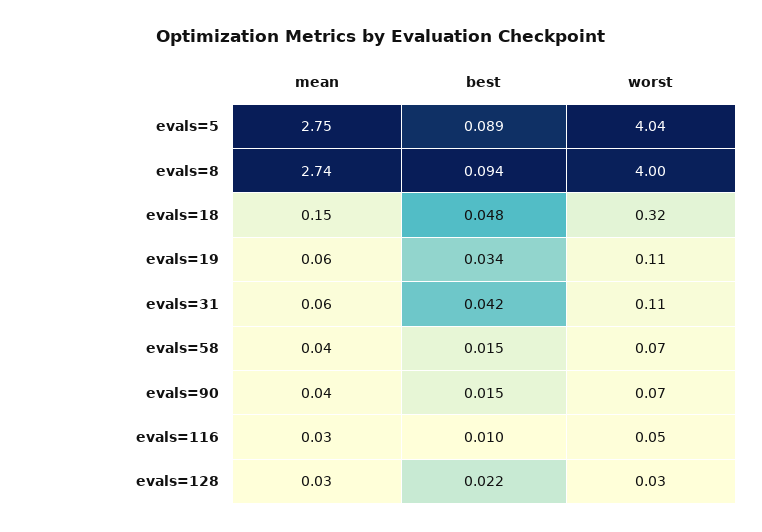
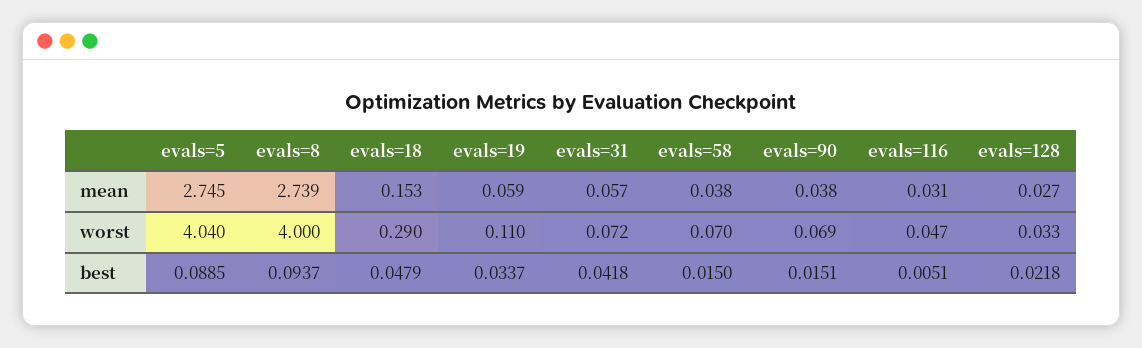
  {
    "mean": {
      "evals=5": 2.745,
      "evals=8": 2.739,
      "evals=18": 0.153,
      "evals=19": 0.059,
      "evals=31": 0.057,
      "evals=58": 0.038,
      "evals=90": 0.038,
      "evals=116": 0.031,
      "evals=128": 0.027
    },
    "best": {
      "evals=5": 0.0885,
      "evals=8": 0.0937,
      "evals=18": 0.0479,
      "evals=19": 0.0337,
      "evals=31": 0.0418,
      "evals=58": 0.015,
      "evals=90": 0.0151,
-     "evals=116": 0.01,
+     "evals=116": 0.0051,
      "evals=128": 0.0218
    },
    "worst": {
      "evals=5": 4.04,
      "evals=8": 4,
-     "evals=18": 0.32,
+     "evals=18": 0.29,
      "evals=19": 0.11,
-     "evals=31": 0.11,
+     "evals=31": 0.072,
      "evals=58": 0.07,
      "evals=90": 0.069,
      "evals=116": 0.047,
      "evals=128": 0.033
    }
  }

